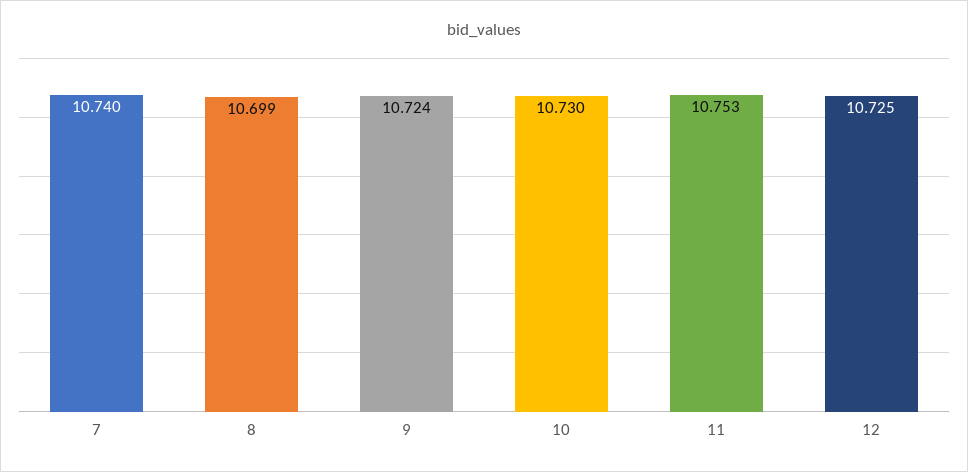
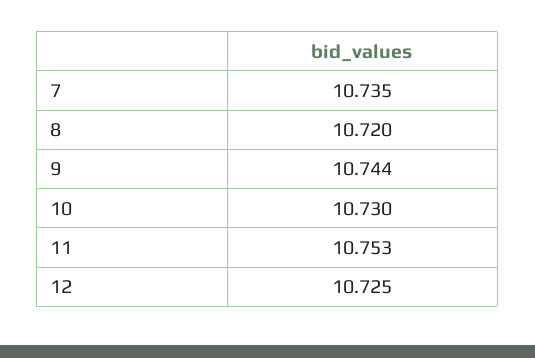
  {
-   "7": 10.74,
+   "7": 10.735,
-   "8": 10.699,
+   "8": 10.72,
-   "9": 10.724,
+   "9": 10.744,
    "10": 10.73,
    "11": 10.753,
    "12": 10.725
  }

